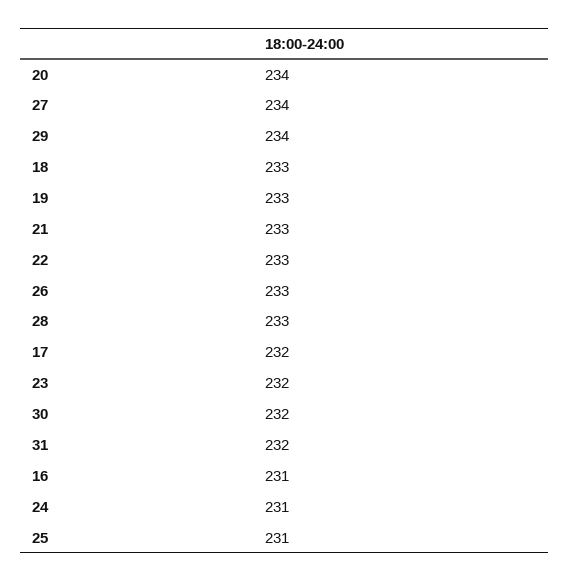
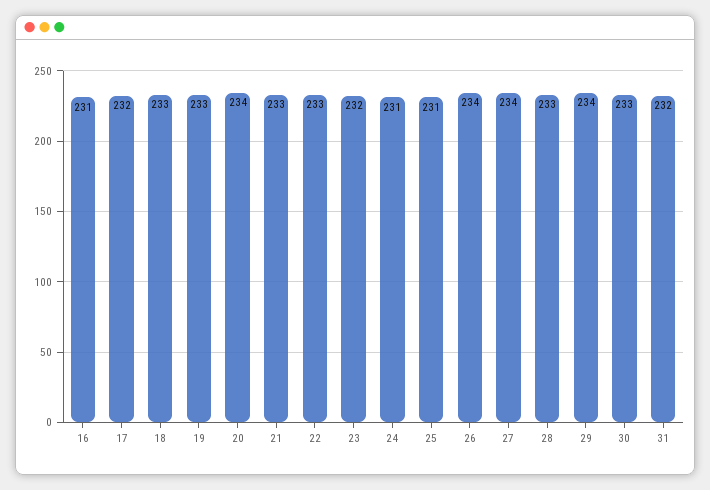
  {
    "20": 234,
    "27": 234,
    "29": 234,
    "18": 233,
    "19": 233,
    "21": 233,
    "22": 233,
-   "26": 233,
+   "26": 234,
    "28": 233,
    "17": 232,
    "23": 232,
-   "30": 232,
+   "30": 233,
    "31": 232,
    "16": 231,
    "24": 231,
    "25": 231
  }

